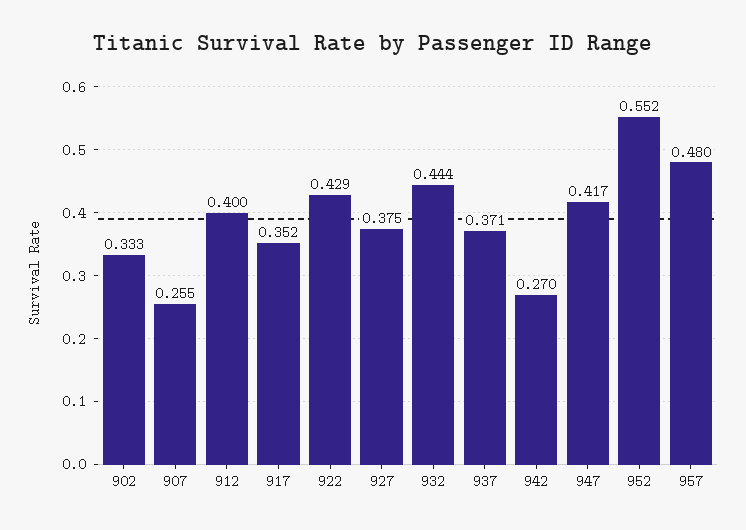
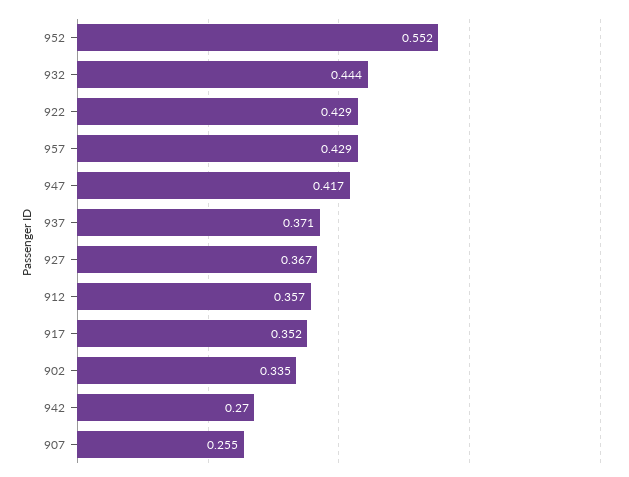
  {
-   "902": 0.333,
+   "902": 0.335,
    "907": 0.255,
-   "912": 0.4,
+   "912": 0.357,
    "917": 0.352,
    "922": 0.429,
-   "927": 0.375,
+   "927": 0.367,
    "932": 0.444,
    "937": 0.371,
    "942": 0.27,
    "947": 0.417,
    "952": 0.552,
-   "957": 0.48
+   "957": 0.429
  }

